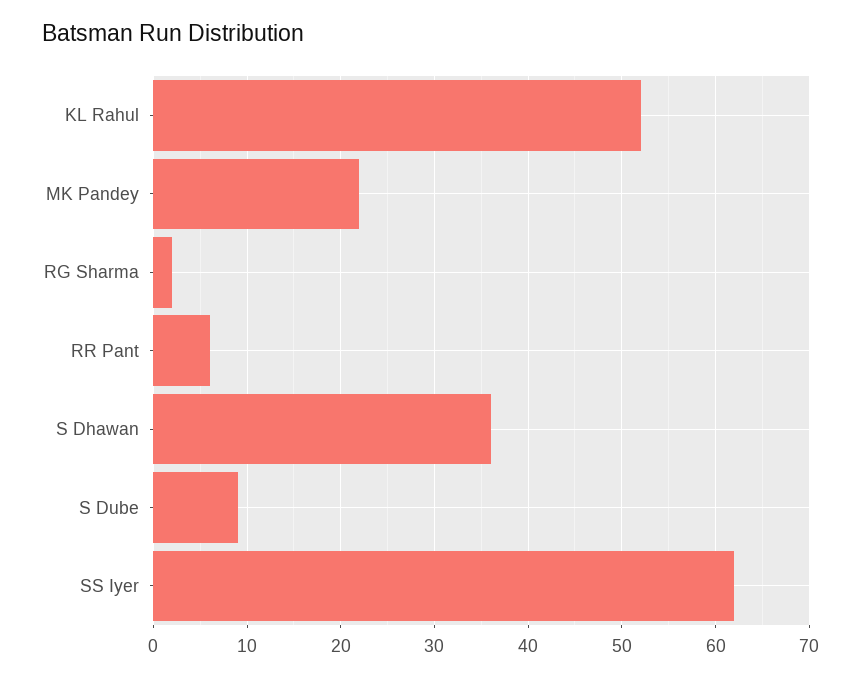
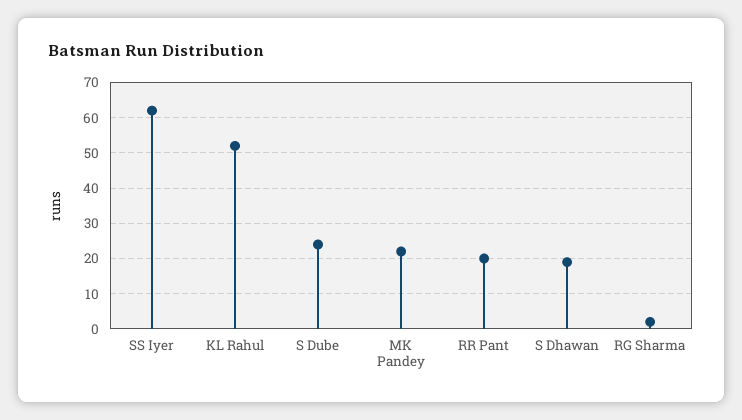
  {
    "KL Rahul": 52,
    "MK Pandey": 22,
    "RG Sharma": 2,
-   "RR Pant": 6,
+   "RR Pant": 20,
-   "S Dhawan": 36,
+   "S Dhawan": 20,
-   "S Dube": 9,
+   "S Dube": 25,
    "SS Iyer": 62
  }

